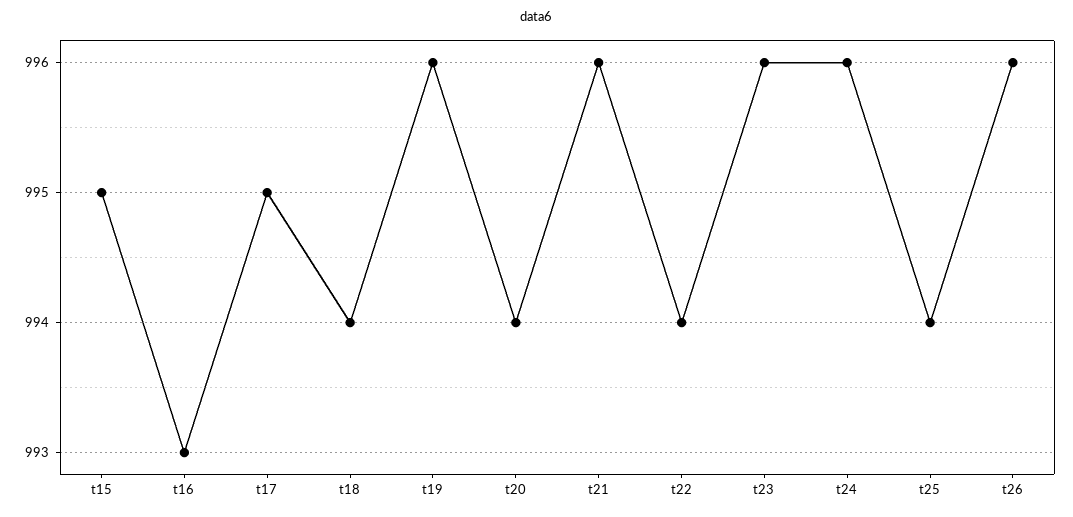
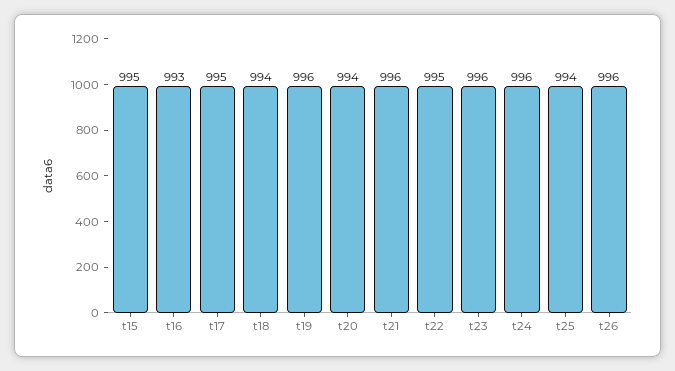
  {
    "t15": 995,
    "t16": 993,
    "t17": 995,
    "t18": 994,
    "t19": 996,
    "t20": 994,
    "t21": 996,
-   "t22": 994,
+   "t22": 995,
    "t23": 996,
    "t24": 996,
    "t25": 994,
    "t26": 996
  }

